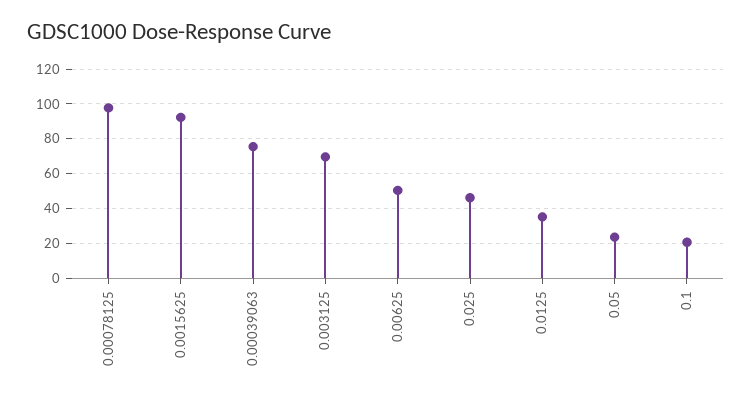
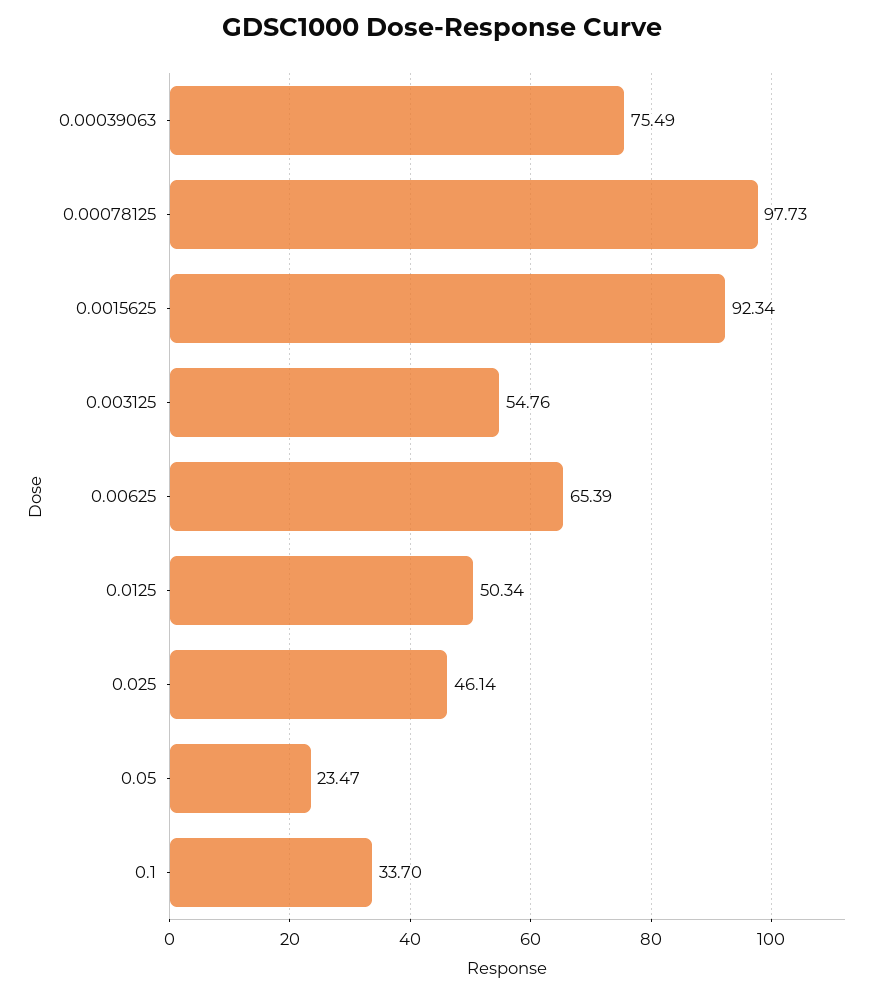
  {
    "0.00078125": 97.73,
    "0.0015625": 92.34,
    "0.00039063": 75.49,
-   "0.003125": 70,
+   "0.003125": 54.76,
-   "0.00625": 50,
+   "0.00625": 65.39,
    "0.025": 46.14,
-   "0.0125": 35,
+   "0.0125": 50.34,
    "0.05": 23.47,
-   "0.1": 20
+   "0.1": 33.7
  }

